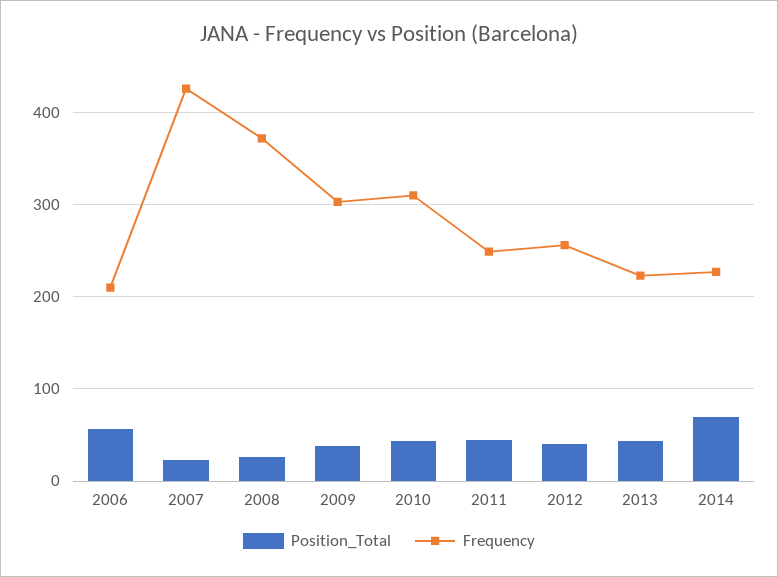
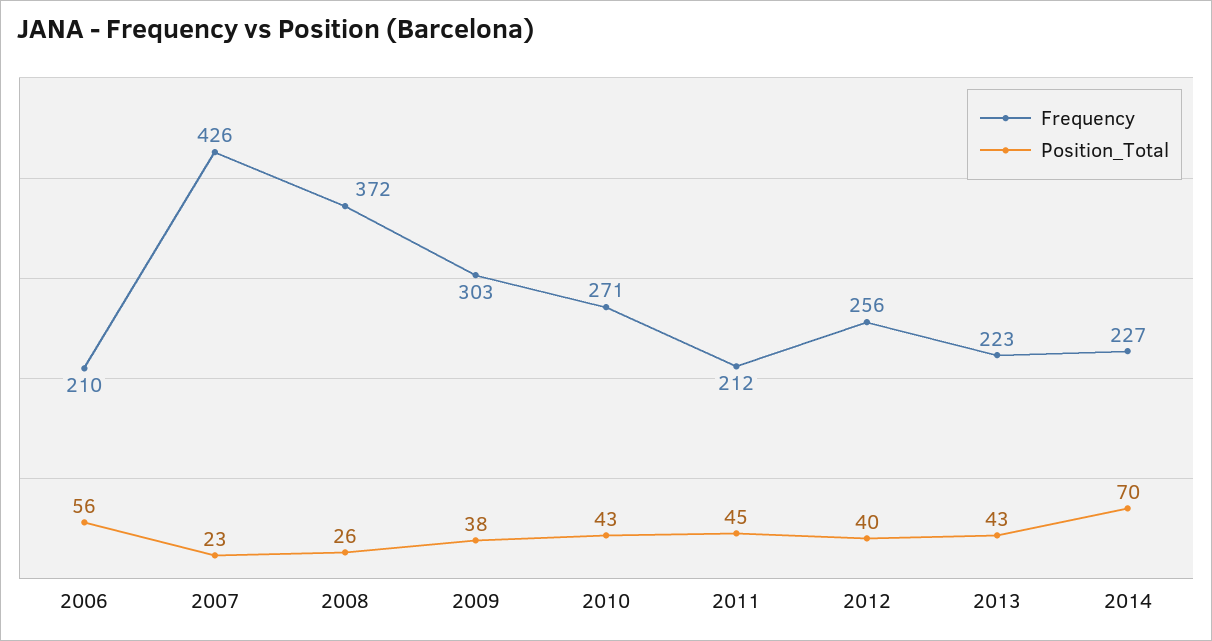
  {
    "Position_Total": {
      "2006": 56,
      "2007": 23,
      "2008": 26,
      "2009": 38,
      "2010": 43,
      "2011": 45,
      "2012": 40,
      "2013": 43,
      "2014": 70
    },
    "Frequency": {
      "2006": 210,
      "2007": 426,
      "2008": 372,
      "2009": 303,
-     "2010": 310,
+     "2010": 271,
-     "2011": 250,
+     "2011": 212,
      "2012": 256,
      "2013": 223,
      "2014": 227
    }
  }

